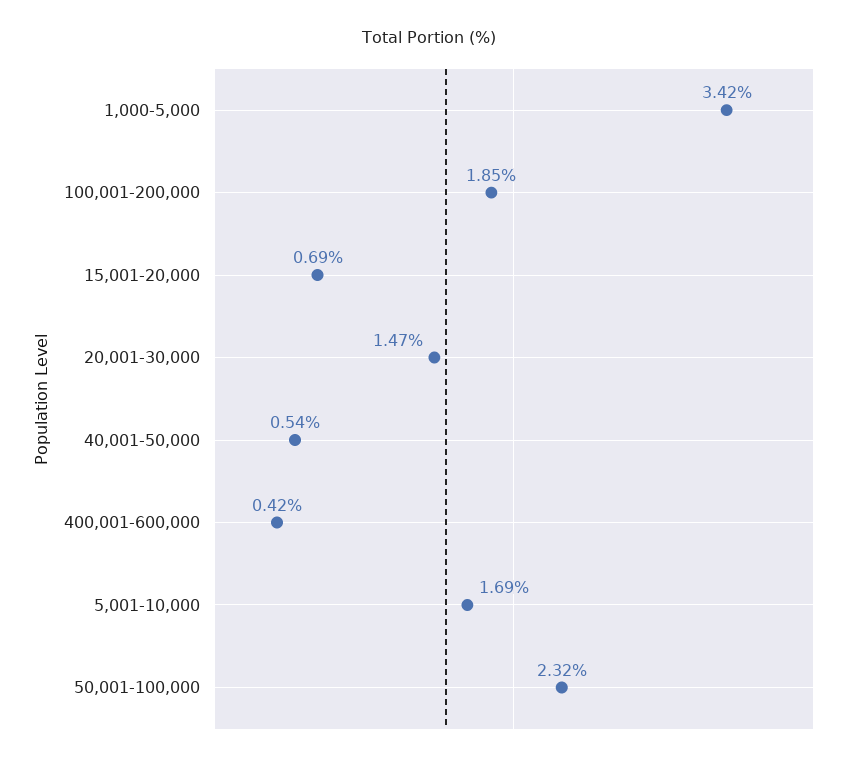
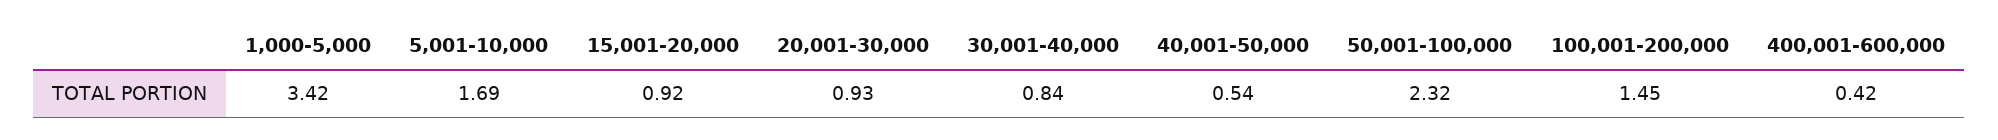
  {
    "1,000-5,000": 3.42,
-   "100,001-200,000": 1.85,
+   "100,001-200,000": 1.45,
-   "15,001-20,000": 0.69,
+   "15,001-20,000": 0.92,
-   "20,001-30,000": 1.47,
+   "20,001-30,000": 0.93,
    "40,001-50,000": 0.54,
    "400,001-600,000": 0.42,
    "5,001-10,000": 1.69,
-   "50,001-100,000": 2.32
+   "50,001-100,000": 2.32,
+   "30,001-40,000": 0.84
  }

